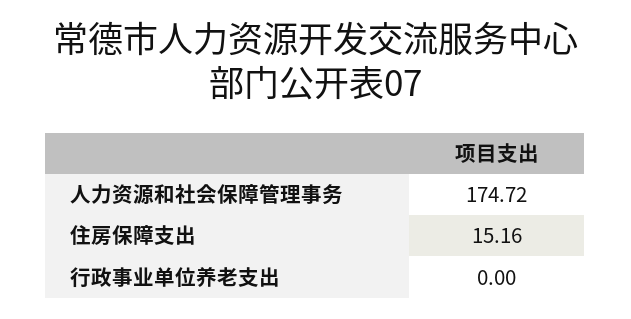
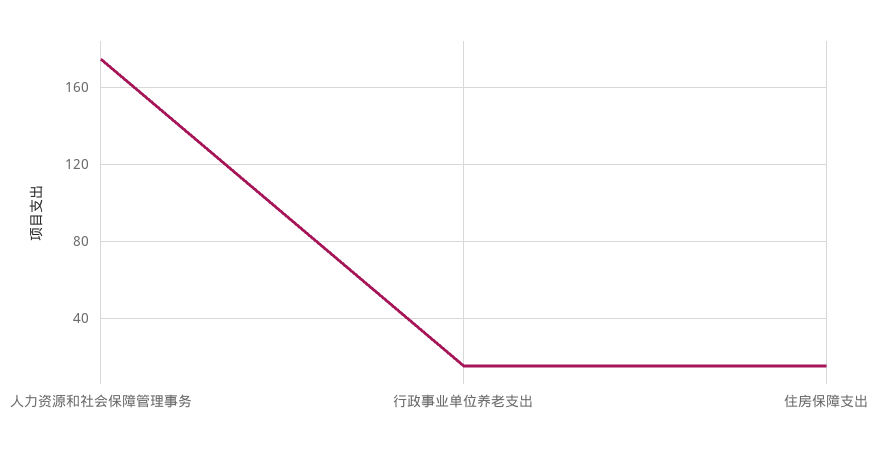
  {
    "人力资源和社会保障管理事务": 174.72,
    "住房保障支出": 15.16,
-   "行政事业单位养老支出": 0
+   "行政事业单位养老支出": 15
  }

